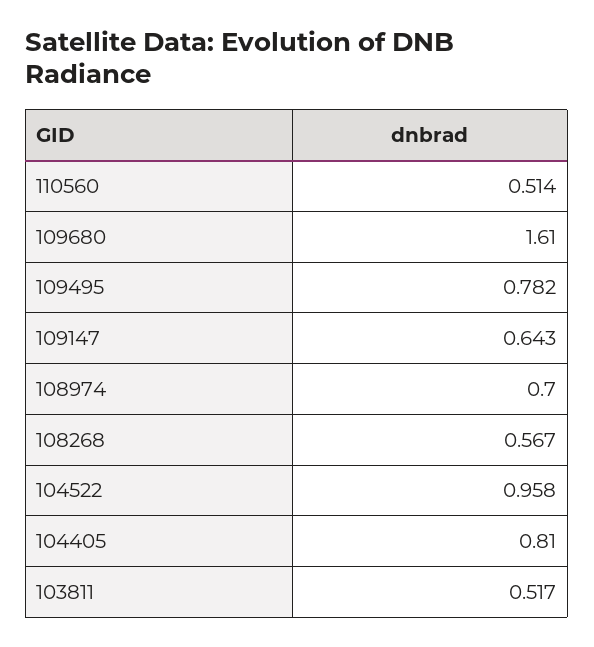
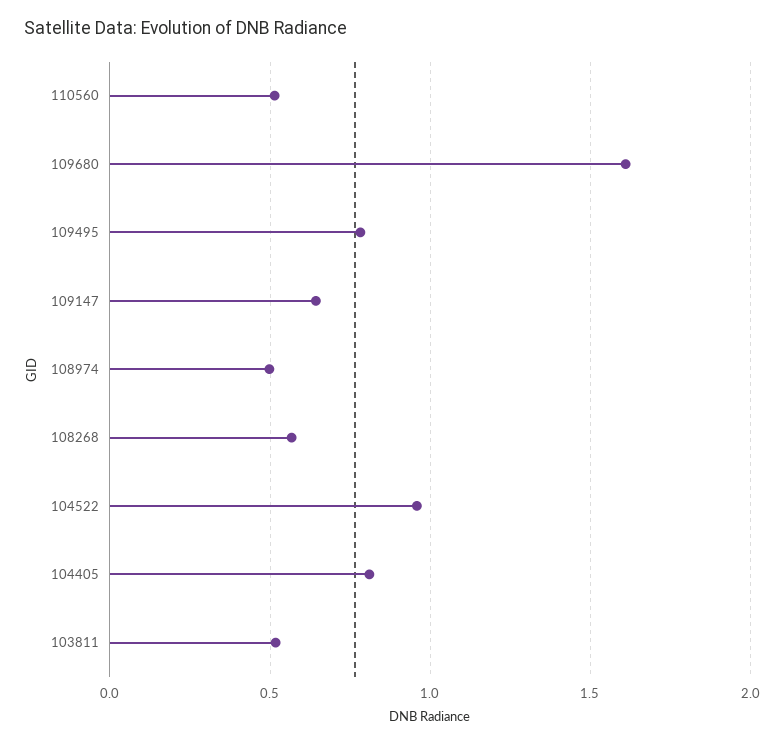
  {
    "110560": 0.514,
    "109680": 1.61,
    "109495": 0.782,
    "109147": 0.643,
-   "108974": 0.7,
+   "108974": 0.5,
    "108268": 0.567,
    "104522": 0.958,
    "104405": 0.81,
    "103811": 0.517
  }

